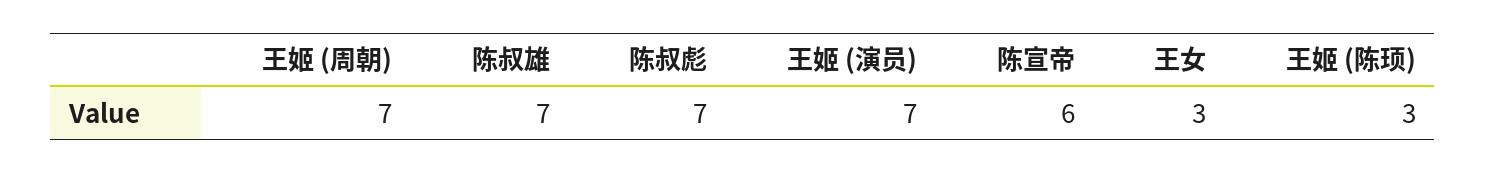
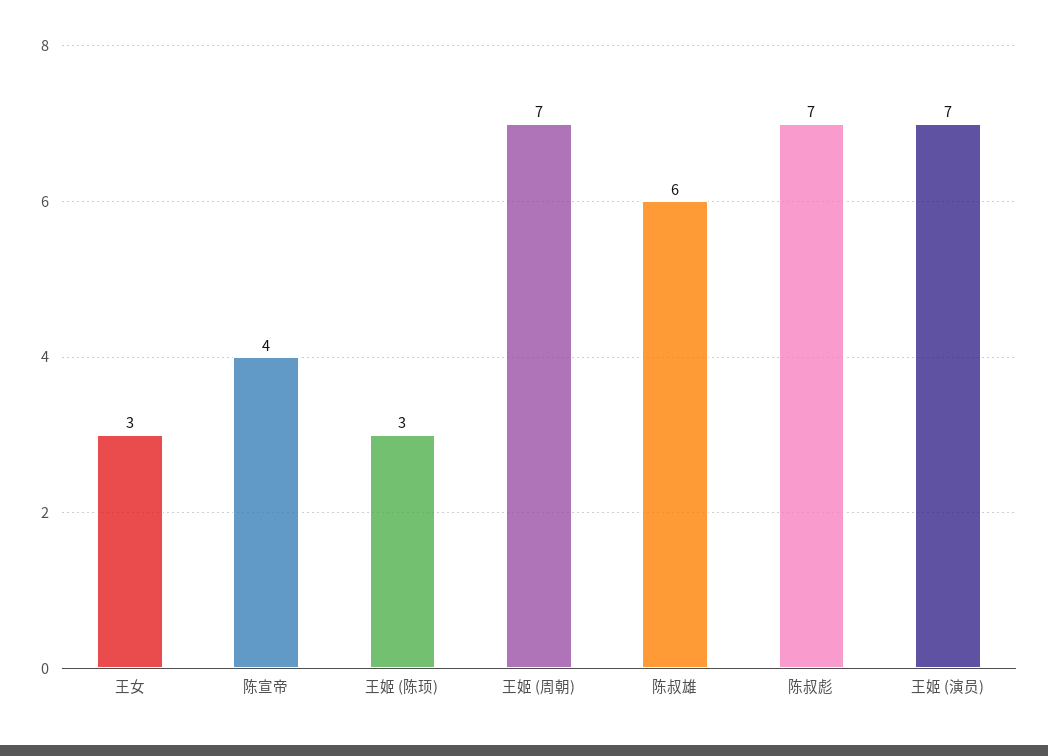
  {
    "王姬 (周朝)": 7,
-   "陈叔雄": 7,
+   "陈叔雄": 6,
    "陈叔彪": 7,
    "王姬 (演员)": 7,
-   "陈宣帝": 6,
+   "陈宣帝": 4,
    "王女": 3,
    "王姬 (陈顼)": 3
  }

